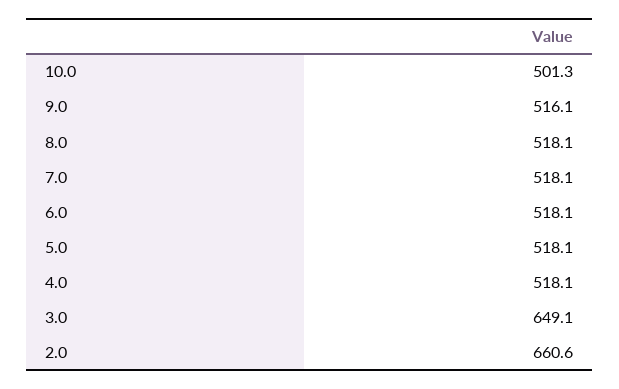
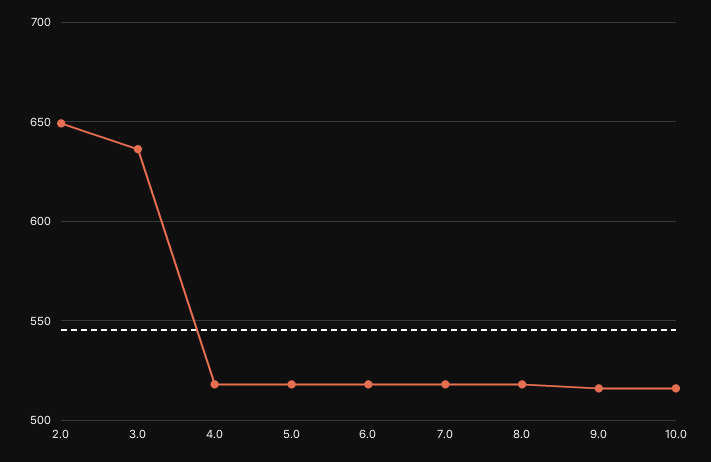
  {
-   "10.0": 501.3,
+   "10.0": 515,
    "9.0": 516.1,
    "8.0": 518.1,
    "7.0": 518.1,
    "6.0": 518.1,
    "5.0": 518.1,
    "4.0": 518.1,
-   "3.0": 649.1,
+   "3.0": 635,
-   "2.0": 660.6
+   "2.0": 650
  }

